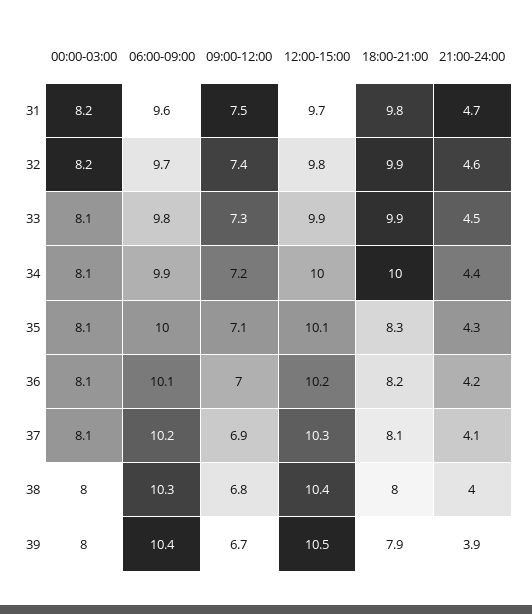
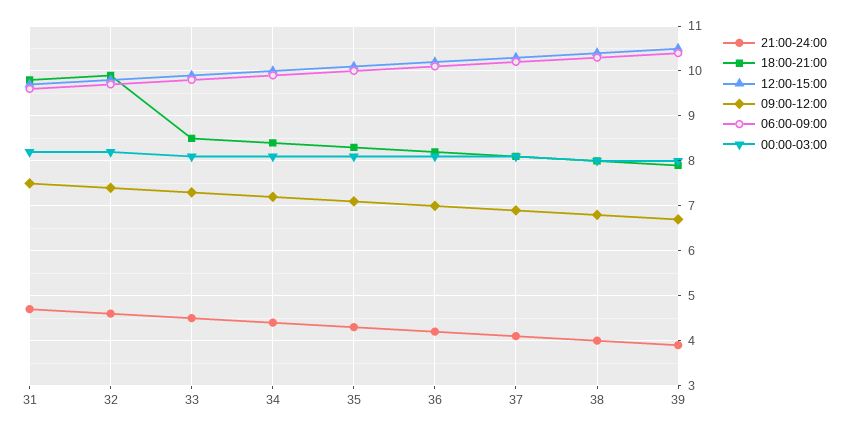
  {
    "00:00-03:00": {
      "31": 8.2,
      "32": 8.2,
      "33": 8.1,
      "34": 8.1,
      "35": 8.1,
      "36": 8.1,
      "37": 8.1,
      "38": 8,
      "39": 8
    },
    "06:00-09:00": {
      "31": 9.6,
      "32": 9.7,
      "33": 9.8,
      "34": 9.9,
      "35": 10,
      "36": 10.1,
      "37": 10.2,
      "38": 10.3,
      "39": 10.4
    },
    "09:00-12:00": {
      "31": 7.5,
      "32": 7.4,
      "33": 7.3,
      "34": 7.2,
      "35": 7.1,
      "36": 7,
      "37": 6.9,
      "38": 6.8,
      "39": 6.7
    },
    "12:00-15:00": {
      "31": 9.7,
      "32": 9.8,
      "33": 9.9,
      "34": 10,
      "35": 10.1,
      "36": 10.2,
      "37": 10.3,
      "38": 10.4,
      "39": 10.5
    },
    "18:00-21:00": {
      "31": 9.8,
      "32": 9.9,
-     "33": 9.9,
+     "33": 8.5,
-     "34": 10,
+     "34": 8.5,
      "35": 8.3,
      "36": 8.2,
      "37": 8.1,
      "38": 8,
      "39": 7.9
    },
    "21:00-24:00": {
      "31": 4.7,
      "32": 4.6,
      "33": 4.5,
      "34": 4.4,
      "35": 4.3,
      "36": 4.2,
      "37": 4.1,
      "38": 4,
      "39": 3.9
    }
  }

